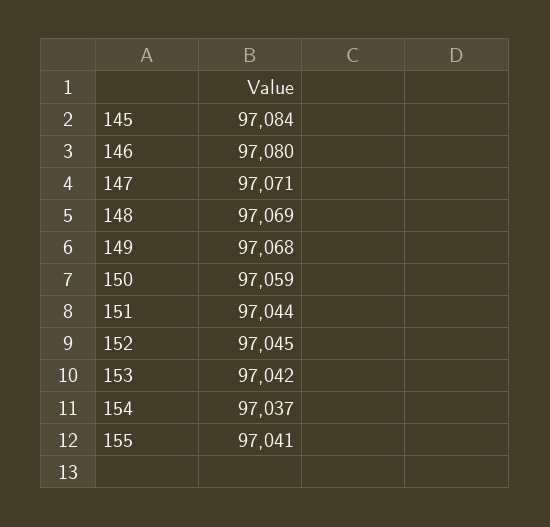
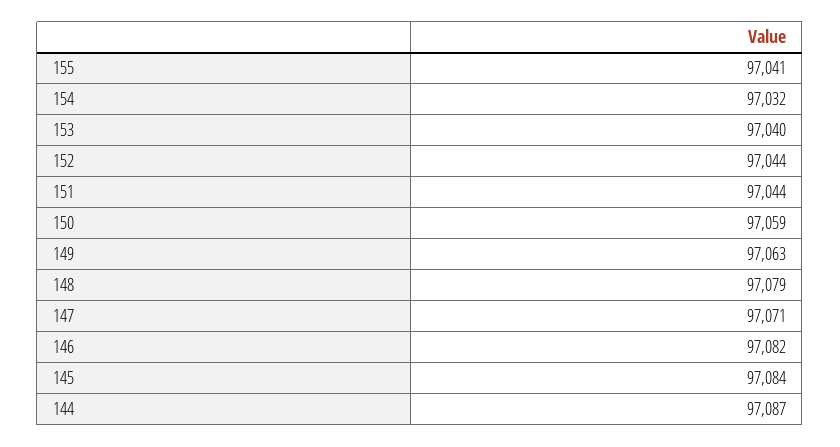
  {
    "145": 97084,
-   "146": 97080,
+   "146": 97082,
    "147": 97071,
-   "148": 97069,
+   "148": 97079,
-   "149": 97068,
+   "149": 97063,
    "150": 97059,
    "151": 97044,
-   "152": 97045,
+   "152": 97044,
-   "153": 97042,
+   "153": 97040,
-   "154": 97037,
+   "154": 97032,
-   "155": 97041
+   "155": 97041,
+   "144": 97087
  }

